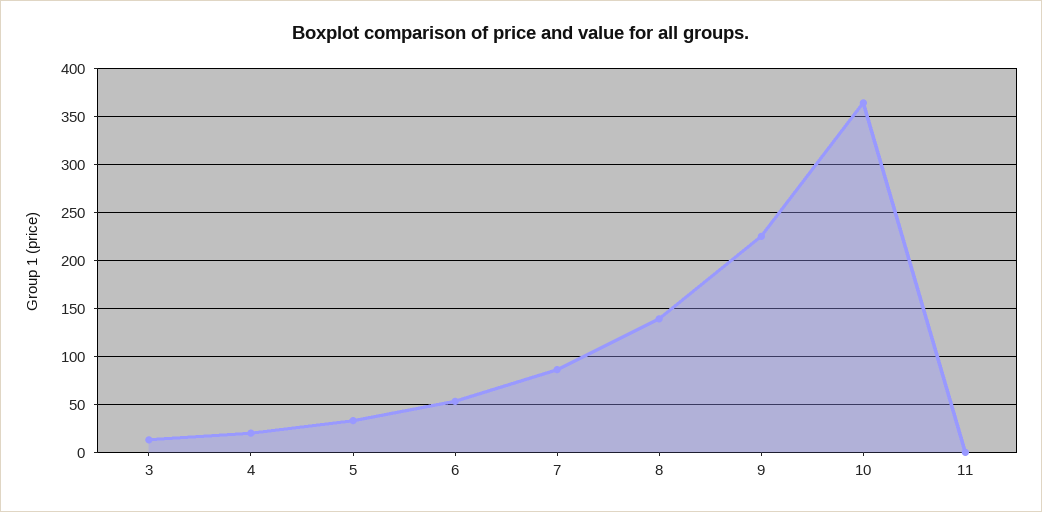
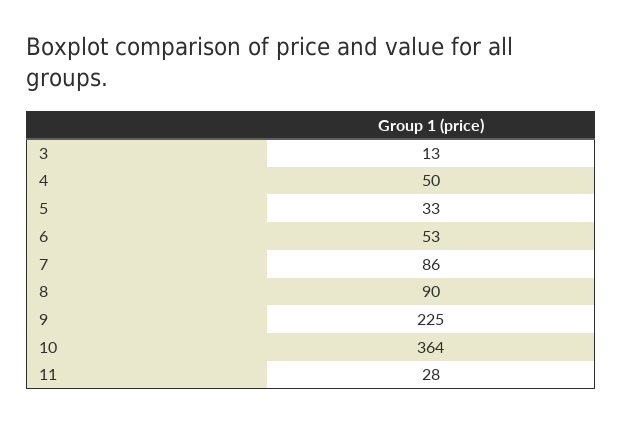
  {
    "3": 13,
-   "4": 20,
+   "4": 50,
    "5": 33,
    "6": 53,
    "7": 86,
-   "8": 140,
+   "8": 90,
    "9": 225,
    "10": 364,
-   "11": 0
+   "11": 28
  }

